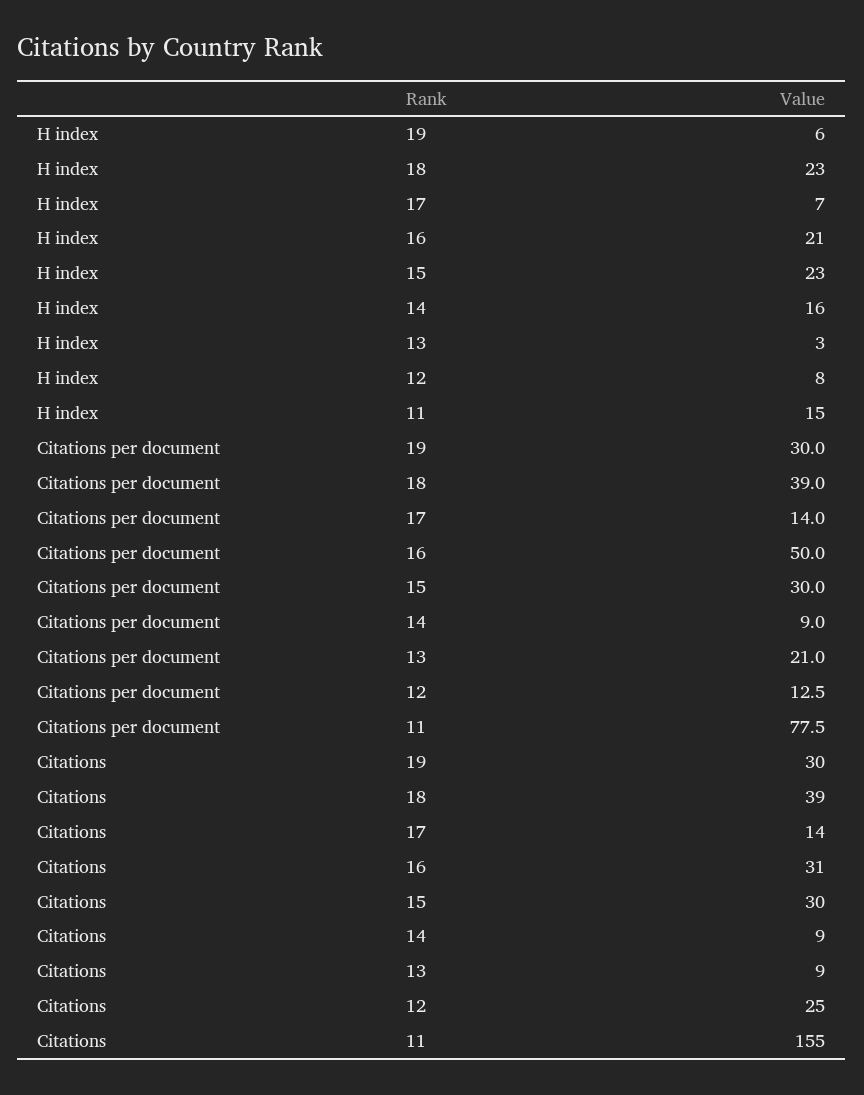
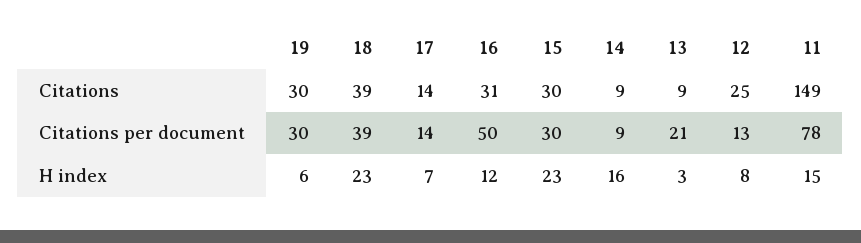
  {
    "H index": {
      "19": 6,
      "18": 23,
      "17": 7,
-     "16": 21,
+     "16": 12,
      "15": 23,
      "14": 16,
      "13": 3,
      "12": 8,
      "11": 15
    },
    "Citations per document": {
      "19": 30,
      "18": 39,
      "17": 14,
      "16": 50,
      "15": 30,
      "14": 9,
      "13": 21,
      "12": 12.5,
      "11": 77.5
    },
    "Citations": {
      "19": 30,
      "18": 39,
      "17": 14,
      "16": 31,
      "15": 30,
      "14": 9,
      "13": 9,
      "12": 25,
-     "11": 155
+     "11": 149
    }
  }

